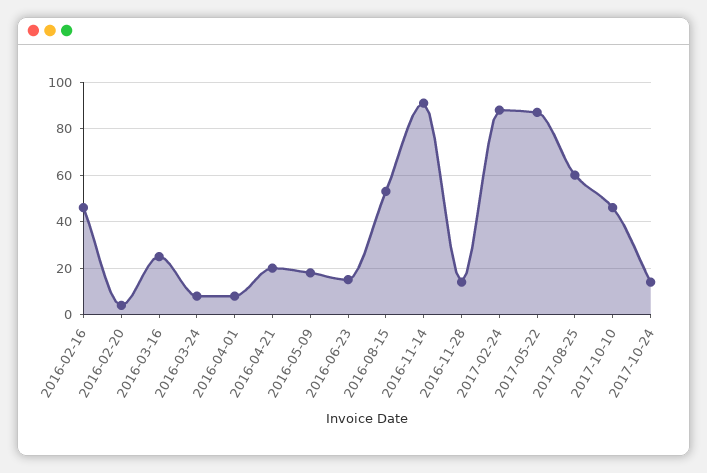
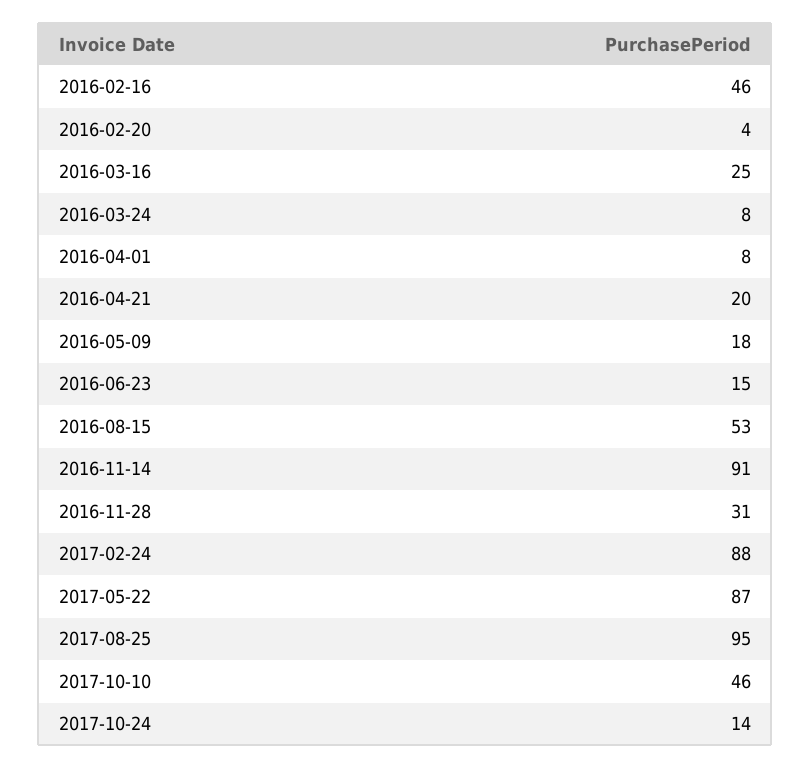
  {
    "2016-02-16": 46,
    "2016-02-20": 4,
    "2016-03-16": 25,
    "2016-03-24": 8,
    "2016-04-01": 8,
    "2016-04-21": 20,
    "2016-05-09": 18,
    "2016-06-23": 15,
    "2016-08-15": 53,
    "2016-11-14": 91,
-   "2016-11-28": 15,
+   "2016-11-28": 31,
    "2017-02-24": 88,
    "2017-05-22": 87,
-   "2017-08-25": 60,
+   "2017-08-25": 95,
    "2017-10-10": 46,
    "2017-10-24": 14
  }

